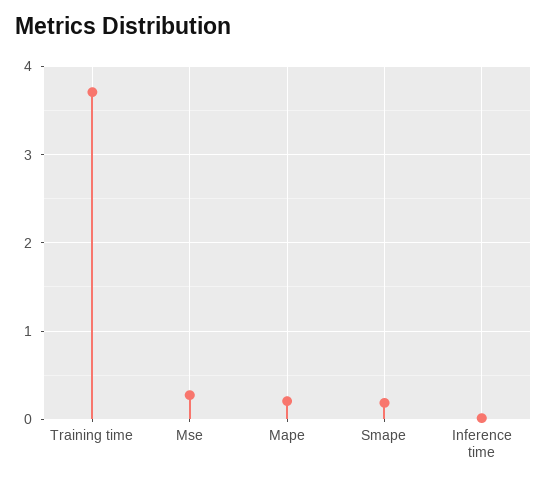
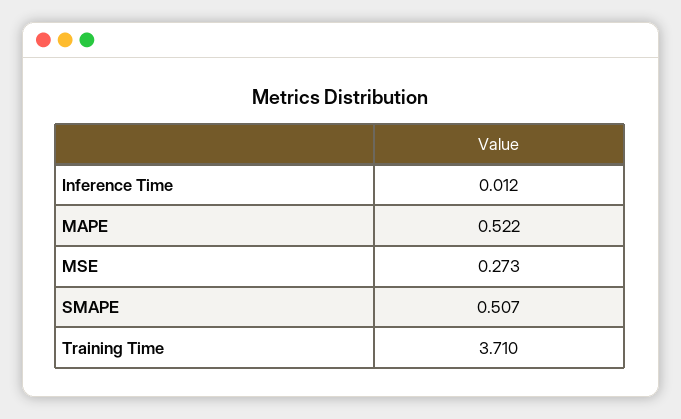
  {
    "Training time": 3.71,
    "Mse": 0.273,
-   "Mape": 0.2,
+   "Mape": 0.522,
-   "Smape": 0.2,
+   "Smape": 0.507,
    "Inference time": 0.012
  }

